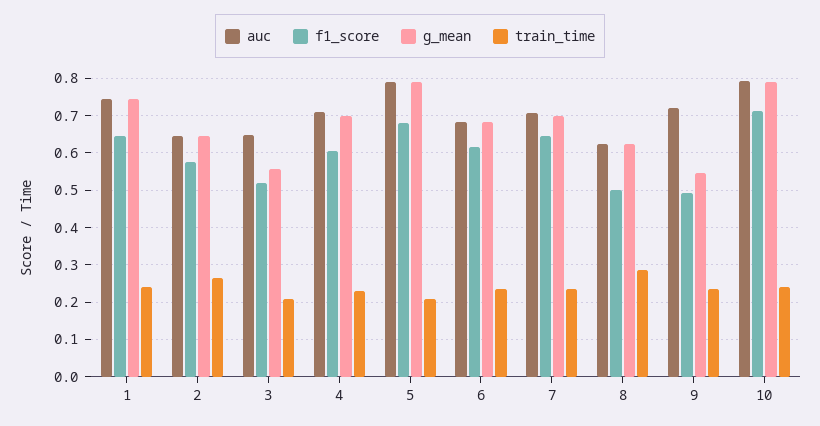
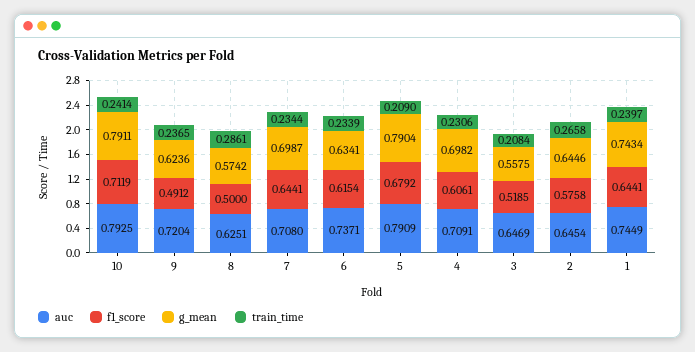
  {
    "auc": {
      "1": 0.7449,
      "2": 0.6454,
      "3": 0.6469,
      "4": 0.7091,
      "5": 0.7909,
-     "6": 0.68,
+     "6": 0.7371,
      "7": 0.708,
      "8": 0.6251,
      "9": 0.7204,
      "10": 0.7925
    },
    "f1_score": {
      "1": 0.6441,
      "2": 0.5758,
      "3": 0.5185,
      "4": 0.6061,
      "5": 0.6792,
      "6": 0.6154,
      "7": 0.6441,
      "8": 0.5,
      "9": 0.4912,
      "10": 0.7119
    },
    "g_mean": {
      "1": 0.7434,
      "2": 0.6446,
      "3": 0.5575,
      "4": 0.6982,
      "5": 0.7904,
-     "6": 0.68,
+     "6": 0.6341,
      "7": 0.6987,
-     "8": 0.62,
+     "8": 0.5742,
-     "9": 0.54,
+     "9": 0.6236,
      "10": 0.7911
    },
    "train_time": {
      "1": 0.2397,
      "2": 0.2658,
      "3": 0.2084,
      "4": 0.2306,
      "5": 0.209,
      "6": 0.2339,
      "7": 0.2344,
      "8": 0.2861,
      "9": 0.2365,
      "10": 0.2414
    }
  }

